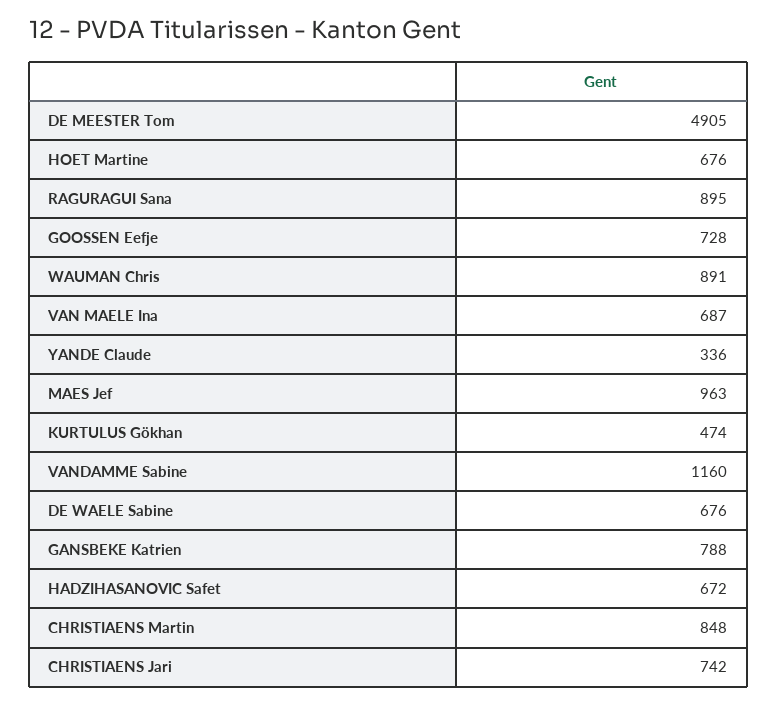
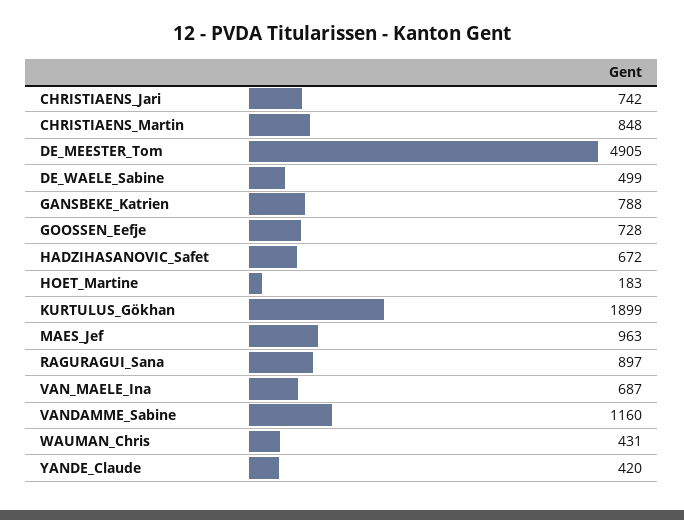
  {
    "DE MEESTER Tom": 4905,
-   "HOET Martine": 676,
+   "HOET Martine": 183,
-   "RAGURAGUI Sana": 895,
+   "RAGURAGUI Sana": 897,
    "GOOSSEN Eefje": 728,
-   "WAUMAN Chris": 891,
+   "WAUMAN Chris": 431,
    "VAN MAELE Ina": 687,
-   "YANDE Claude": 336,
+   "YANDE Claude": 420,
    "MAES Jef": 963,
-   "KURTULUS Gökhan": 474,
+   "KURTULUS Gökhan": 1899,
    "VANDAMME Sabine": 1160,
-   "DE WAELE Sabine": 676,
+   "DE WAELE Sabine": 499,
    "GANSBEKE Katrien": 788,
    "HADZIHASANOVIC Safet": 672,
    "CHRISTIAENS Martin": 848,
    "CHRISTIAENS Jari": 742
  }

